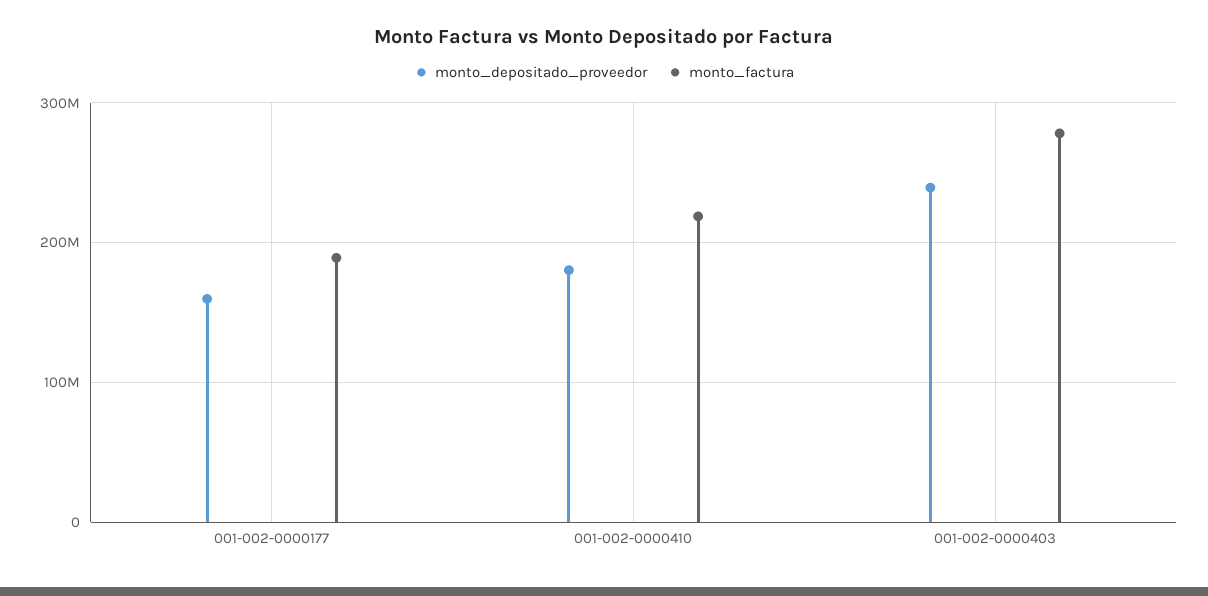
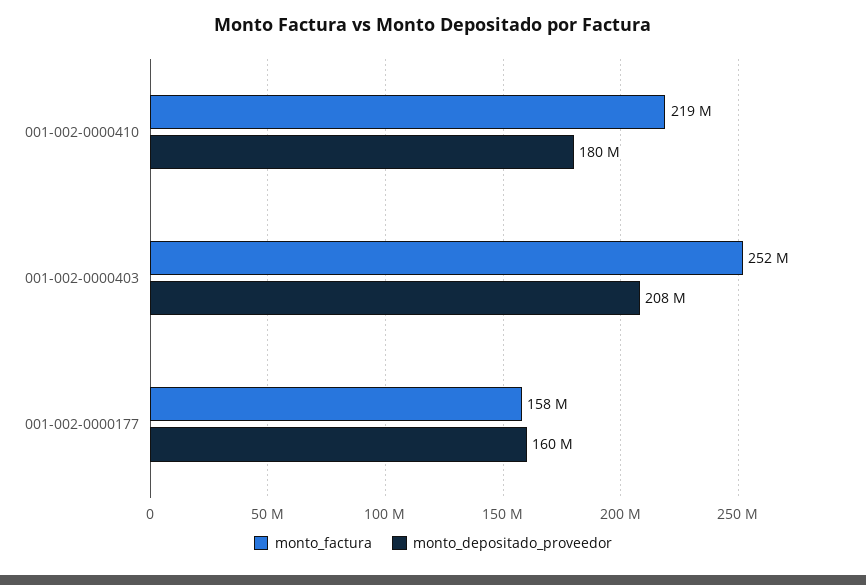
  {
    "monto_depositado_proveedor": {
      "001-002-0000177": 160000000,
      "001-002-0000410": 180000000,
-     "001-002-0000403": 240000000
+     "001-002-0000403": 208000000
    },
    "monto_factura": {
-     "001-002-0000177": 190000000,
+     "001-002-0000177": 158000000,
      "001-002-0000410": 219000000,
-     "001-002-0000403": 280000000
+     "001-002-0000403": 252000000
    }
  }

